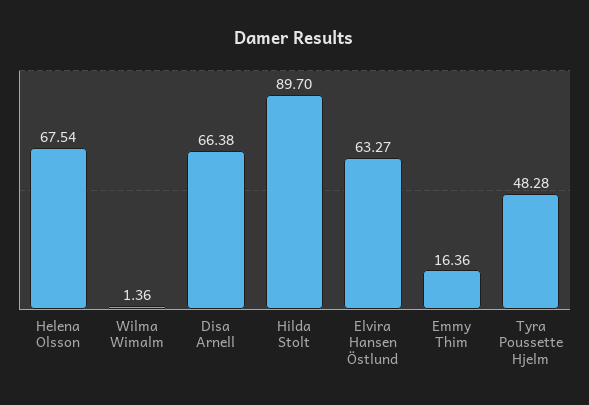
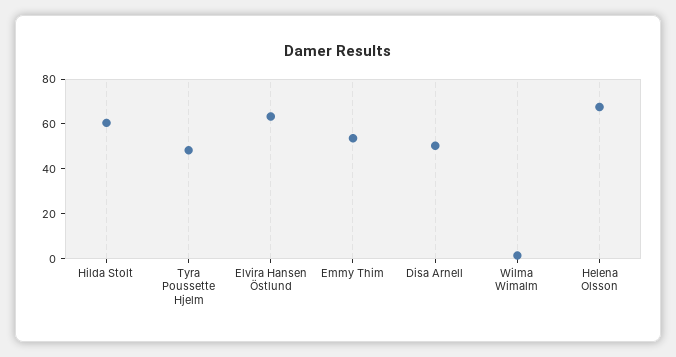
  {
    "Helena Olsson": 67.54,
    "Wilma Wimalm": 1.36,
-   "Disa Arnell": 66.38,
+   "Disa Arnell": 50,
-   "Hilda Stolt": 89.7,
+   "Hilda Stolt": 60,
    "Elvira Hansen Östlund": 63.27,
-   "Emmy Thim": 16.36,
+   "Emmy Thim": 55,
    "Tyra Poussette Hjelm": 48.28
  }

